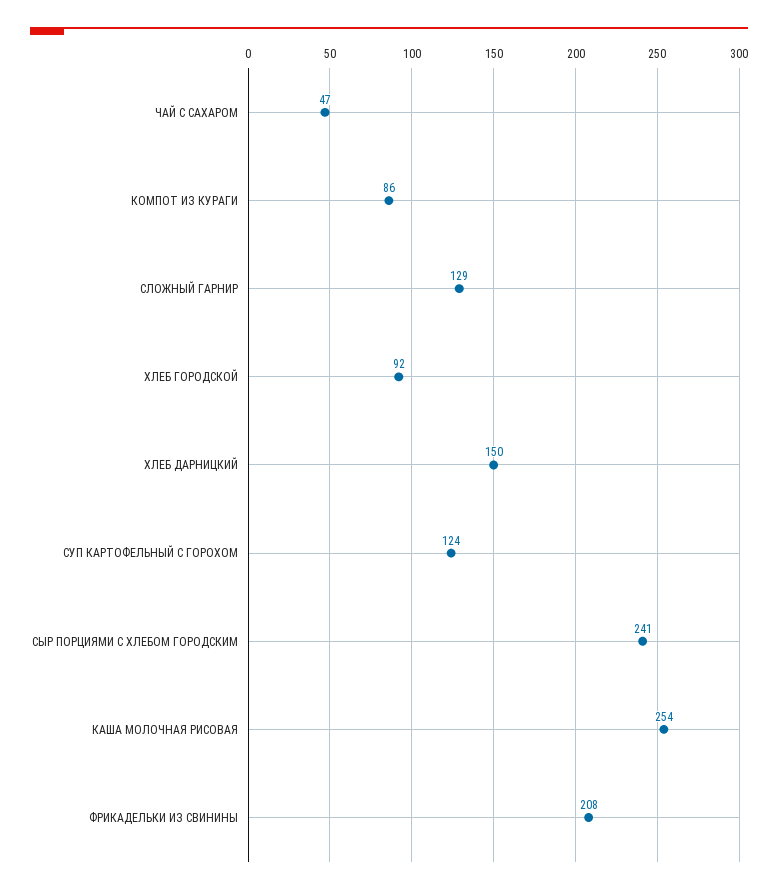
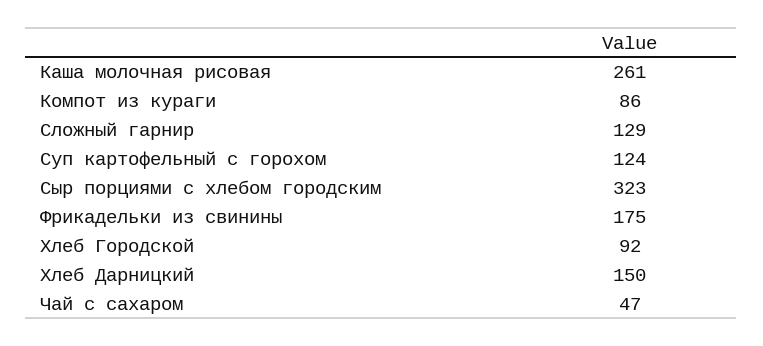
  {
    "ЧАЙ С САХАРОМ": 47,
    "КОМПОТ ИЗ КУРАГИ": 86,
    "СЛОЖНЫЙ ГАРНИР": 129,
    "ХЛЕБ ГОРОДСКОЙ": 92,
    "ХЛЕБ ДАРНИЦКИЙ": 150,
    "СУП КАРТОФЕЛЬНЫЙ С ГОРОХОМ": 124,
-   "СЫР ПОРЦИЯМИ С ХЛЕБОМ ГОРОДСКИМ": 241,
+   "СЫР ПОРЦИЯМИ С ХЛЕБОМ ГОРОДСКИМ": 323,
-   "КАША МОЛОЧНАЯ РИСОВАЯ": 254,
+   "КАША МОЛОЧНАЯ РИСОВАЯ": 261,
-   "ФРИКАДЕЛЬКИ ИЗ СВИНИНЫ": 208
+   "ФРИКАДЕЛЬКИ ИЗ СВИНИНЫ": 175
  }

